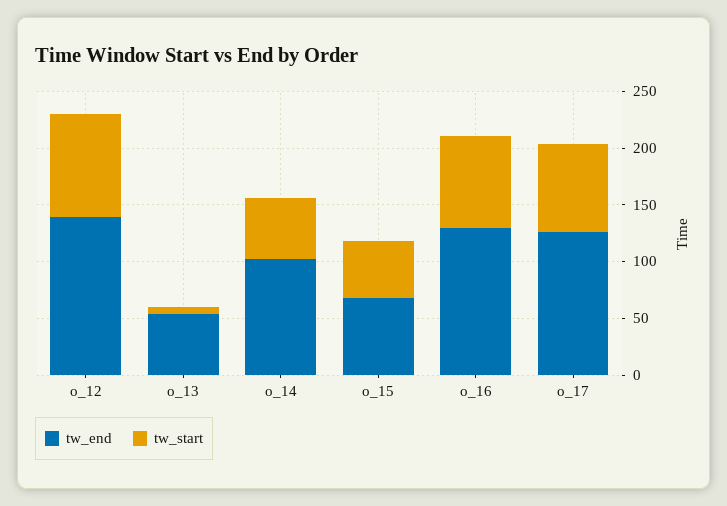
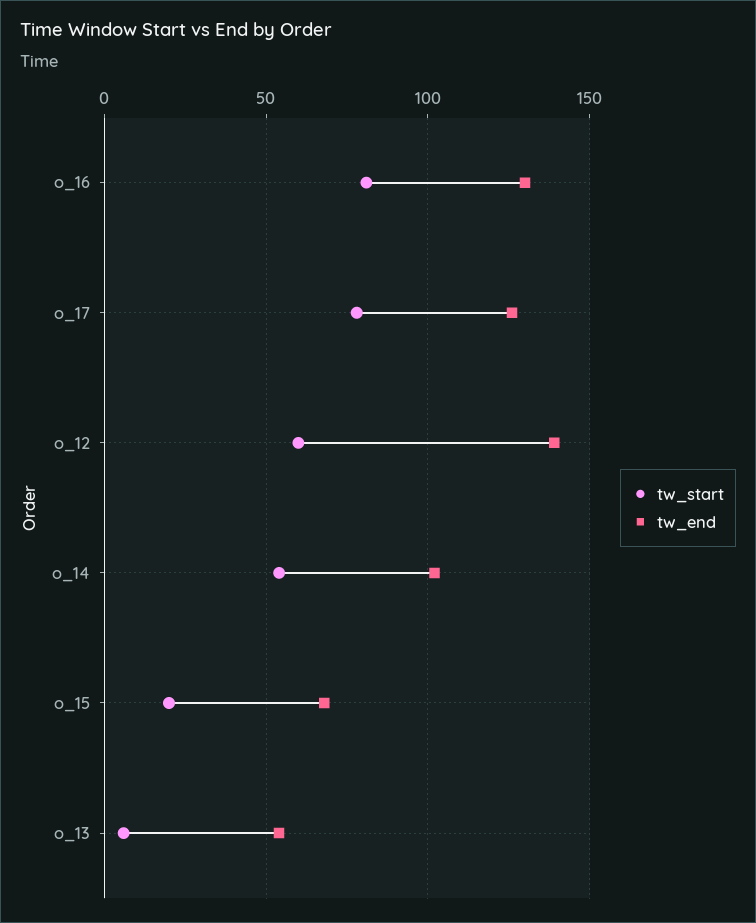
  {
    "tw_end": {
      "o_12": 140,
      "o_13": 55,
      "o_14": 100,
      "o_15": 70,
      "o_16": 130,
      "o_17": 125
    },
    "tw_start": {
-     "o_12": 90,
+     "o_12": 60,
      "o_13": 5,
      "o_14": 55,
-     "o_15": 50,
+     "o_15": 20,
      "o_16": 80,
      "o_17": 80
    }
  }

